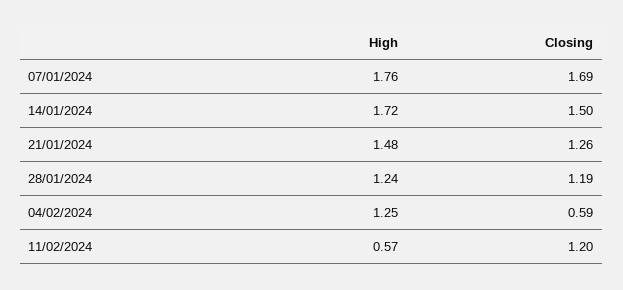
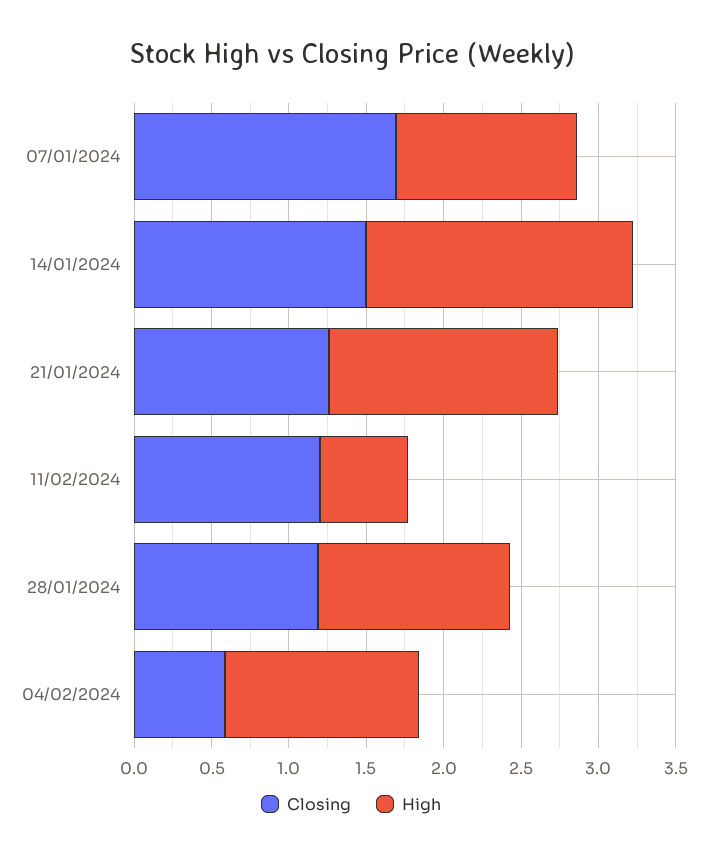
  {
    "High": {
-     "07/01/2024": 1.76,
+     "07/01/2024": 1.2,
      "14/01/2024": 1.72,
      "21/01/2024": 1.48,
      "28/01/2024": 1.24,
      "04/02/2024": 1.25,
      "11/02/2024": 0.57
    },
    "Closing": {
      "07/01/2024": 1.69,
      "14/01/2024": 1.5,
      "21/01/2024": 1.26,
      "28/01/2024": 1.19,
      "04/02/2024": 0.59,
      "11/02/2024": 1.2
    }
  }

